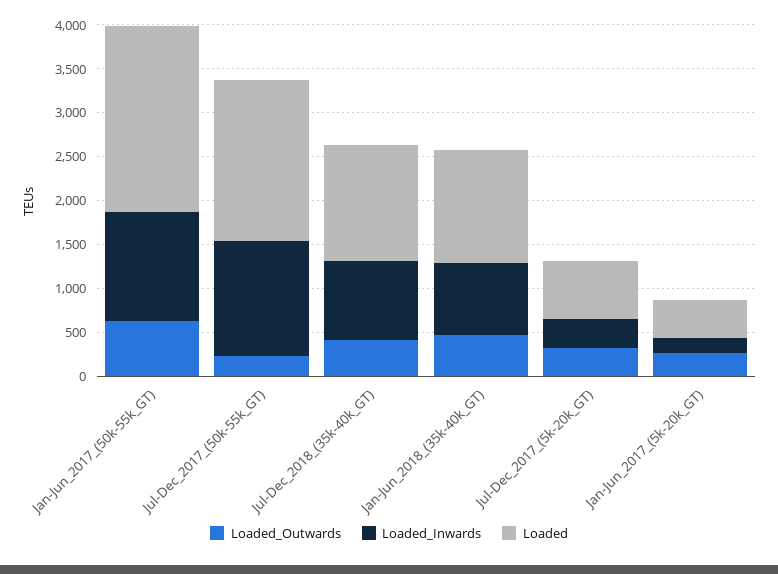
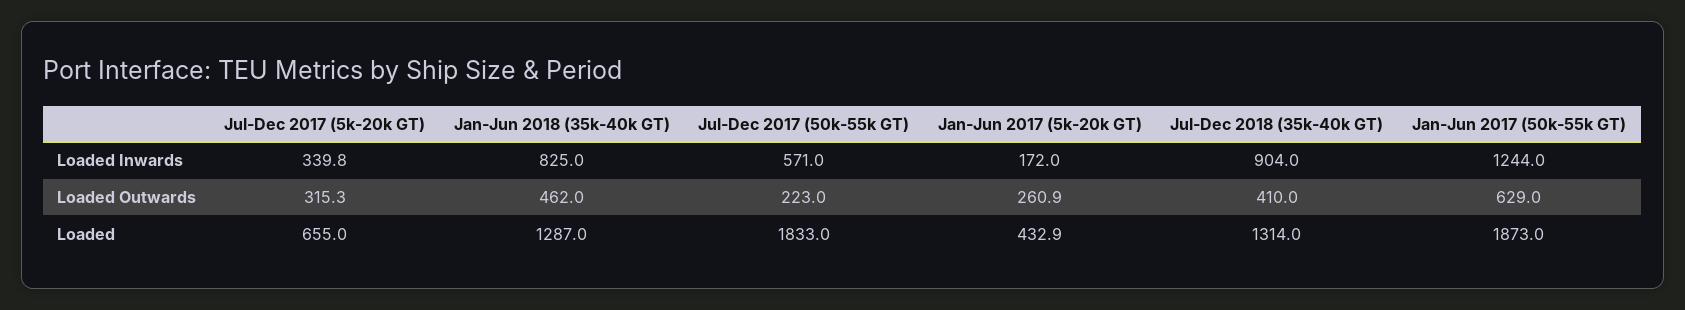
  {
    "Loaded_Outwards": {
      "Jan-Jun_2017_(50k-55k_GT)": 629,
      "Jul-Dec_2017_(50k-55k_GT)": 223,
      "Jul-Dec_2018_(35k-40k_GT)": 410,
      "Jan-Jun_2018_(35k-40k_GT)": 462,
      "Jul-Dec_2017_(5k-20k_GT)": 315.3,
      "Jan-Jun_2017_(5k-20k_GT)": 260.9
    },
    "Loaded_Inwards": {
      "Jan-Jun_2017_(50k-55k_GT)": 1244,
-     "Jul-Dec_2017_(50k-55k_GT)": 1300,
+     "Jul-Dec_2017_(50k-55k_GT)": 571,
      "Jul-Dec_2018_(35k-40k_GT)": 904,
      "Jan-Jun_2018_(35k-40k_GT)": 825,
      "Jul-Dec_2017_(5k-20k_GT)": 339.8,
      "Jan-Jun_2017_(5k-20k_GT)": 172
    },
    "Loaded": {
-     "Jan-Jun_2017_(50k-55k_GT)": 2100,
+     "Jan-Jun_2017_(50k-55k_GT)": 1873,
      "Jul-Dec_2017_(50k-55k_GT)": 1833,
      "Jul-Dec_2018_(35k-40k_GT)": 1314,
      "Jan-Jun_2018_(35k-40k_GT)": 1287,
      "Jul-Dec_2017_(5k-20k_GT)": 655,
      "Jan-Jun_2017_(5k-20k_GT)": 432.9
    }
  }

